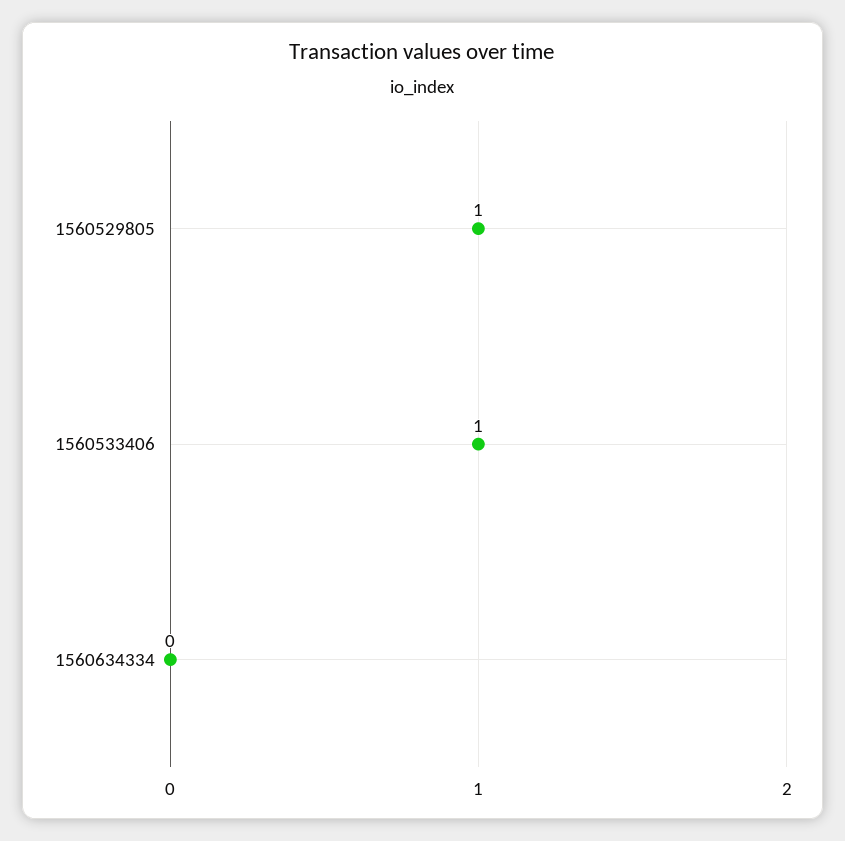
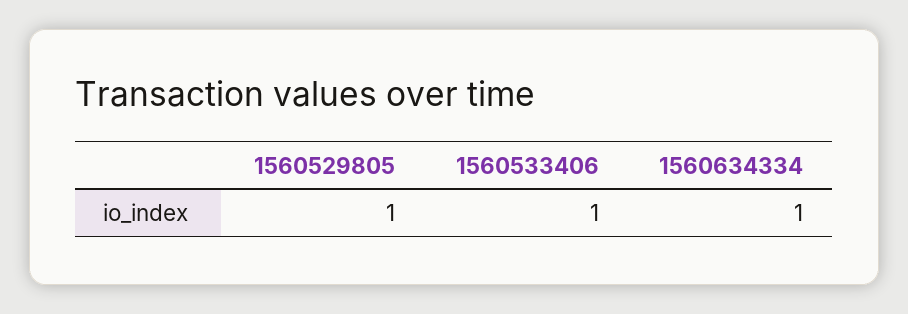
  {
    "1560529805": 1,
    "1560533406": 1,
-   "1560634334": 0
+   "1560634334": 1
  }

